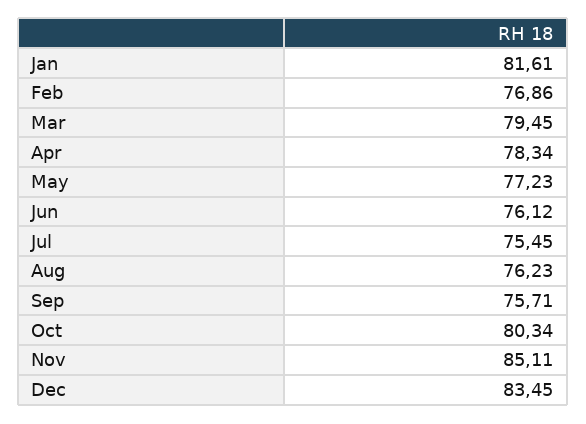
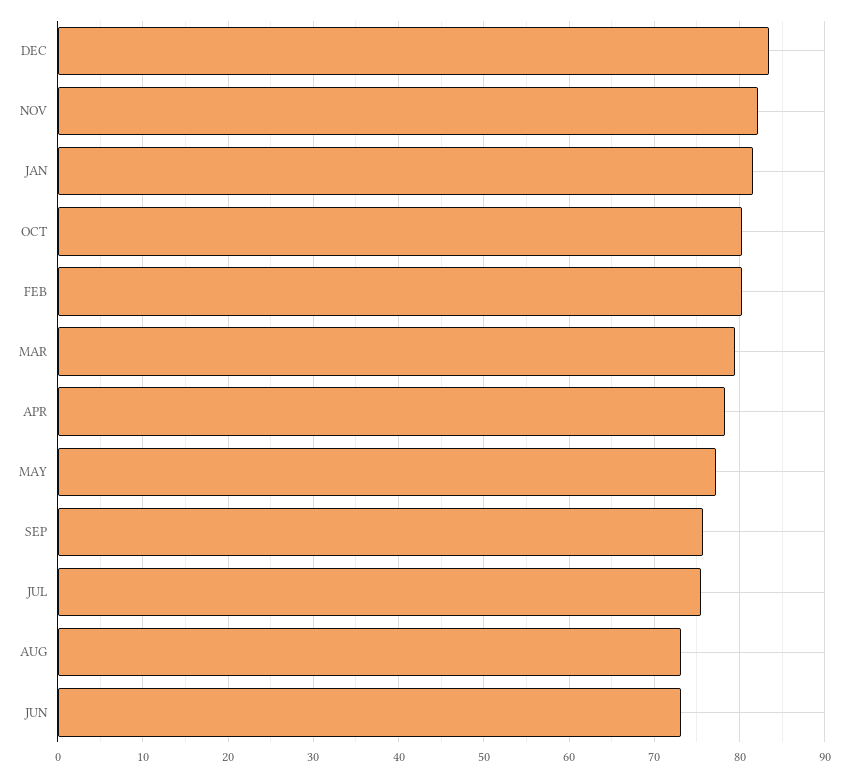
  {
    "Jan": 81.61,
-   "Feb": 76.86,
+   "Feb": 80,
    "Mar": 79.45,
    "Apr": 78.34,
    "May": 77.23,
-   "Jun": 76.12,
+   "Jun": 73,
    "Jul": 75.45,
-   "Aug": 76.23,
+   "Aug": 73,
    "Sep": 75.71,
    "Oct": 80.34,
-   "Nov": 85.11,
+   "Nov": 82,
    "Dec": 83.45
  }

